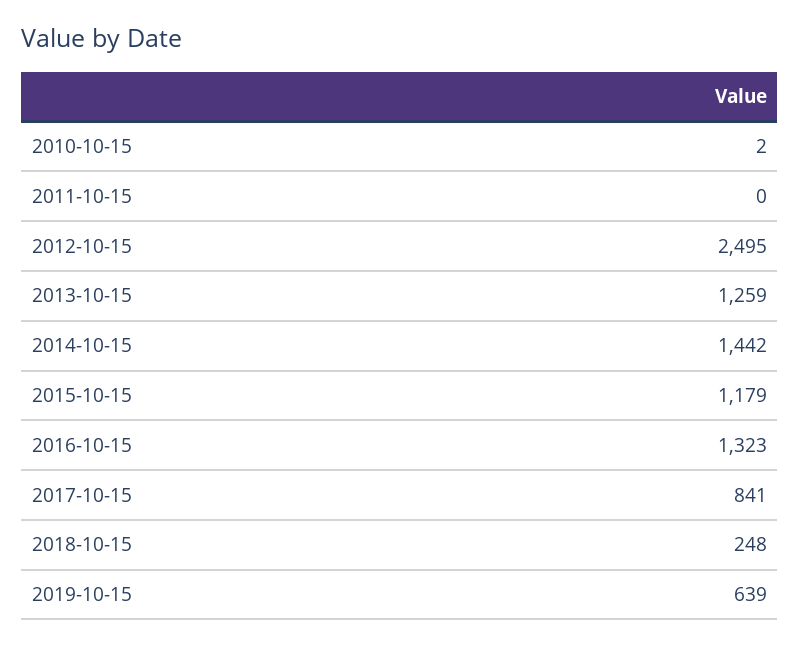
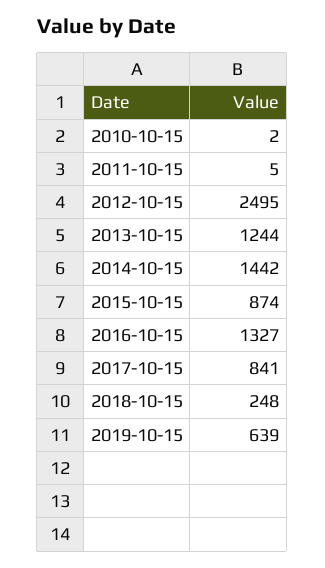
  {
    "2010-10-15": 2,
-   "2011-10-15": 0,
+   "2011-10-15": 5,
    "2012-10-15": 2495,
-   "2013-10-15": 1259,
+   "2013-10-15": 1244,
    "2014-10-15": 1442,
-   "2015-10-15": 1179,
+   "2015-10-15": 874,
-   "2016-10-15": 1323,
+   "2016-10-15": 1327,
    "2017-10-15": 841,
    "2018-10-15": 248,
    "2019-10-15": 639
  }

